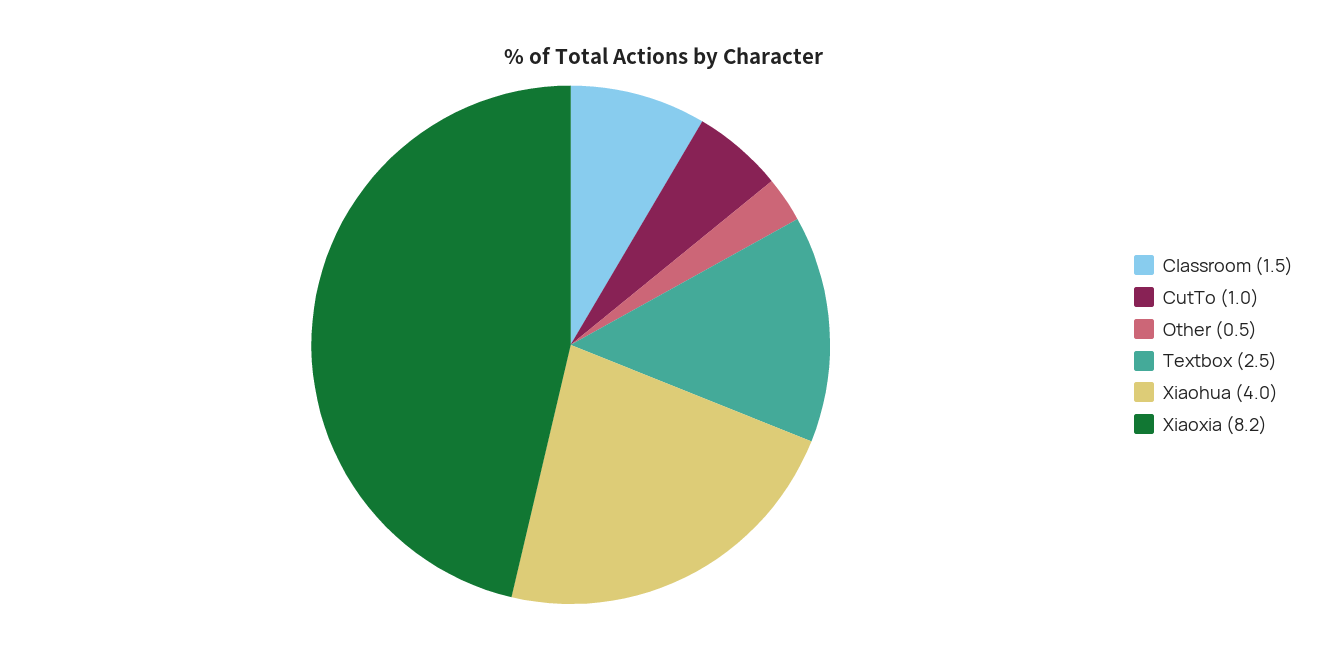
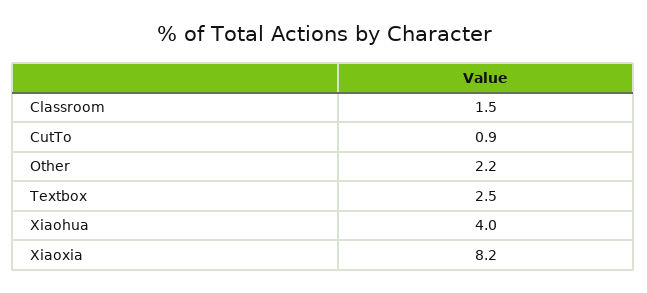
  {
    "Classroom": 1.5,
-   "CutTo": 1,
+   "CutTo": 0.9,
-   "Other": 0.5,
+   "Other": 2.2,
    "Textbox": 2.5,
    "Xiaohua": 4,
    "Xiaoxia": 8.2
  }

